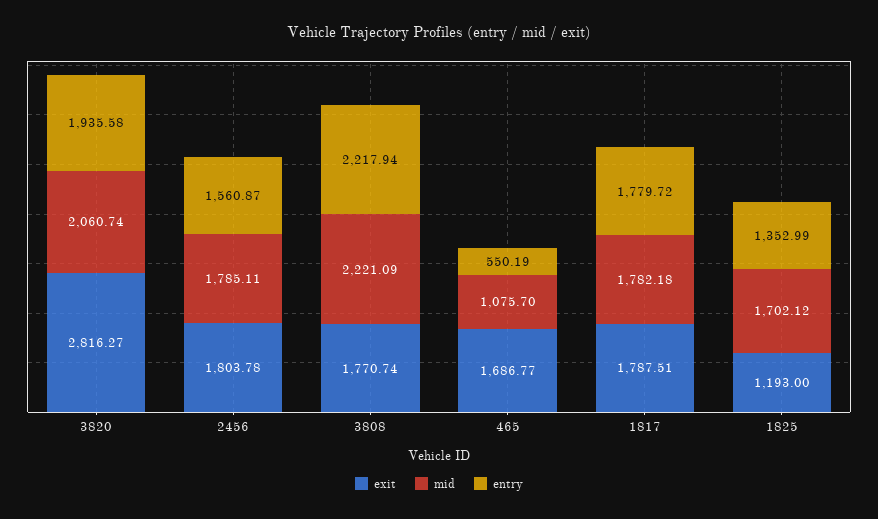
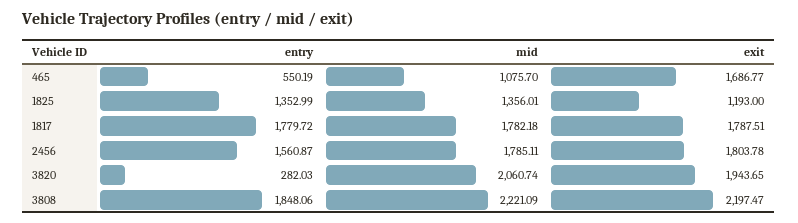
  {
    "exit": {
-     "3820": 2816.27,
+     "3820": 1943.65,
      "2456": 1803.78,
-     "3808": 1770.74,
+     "3808": 2197.47,
      "465": 1686.77,
      "1817": 1787.51,
      "1825": 1193
    },
    "mid": {
      "3820": 2060.74,
      "2456": 1785.11,
      "3808": 2221.09,
      "465": 1075.7,
      "1817": 1782.18,
-     "1825": 1702.12
+     "1825": 1356.01
    },
    "entry": {
-     "3820": 1935.58,
+     "3820": 282.03,
      "2456": 1560.87,
-     "3808": 2217.94,
+     "3808": 1848.06,
      "465": 550.19,
      "1817": 1779.72,
      "1825": 1352.99
    }
  }

